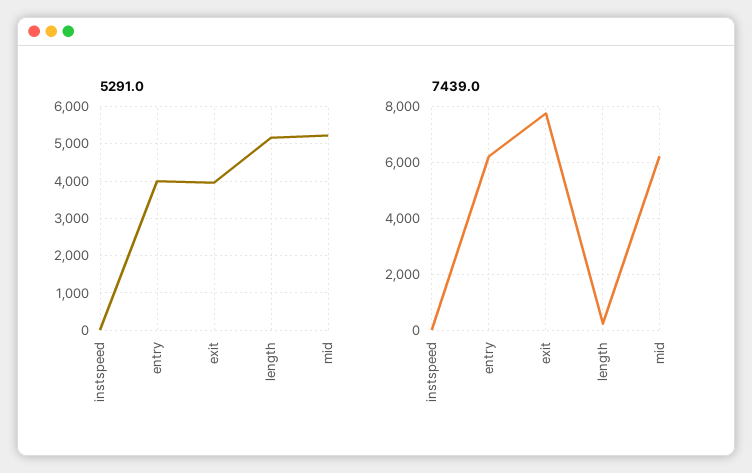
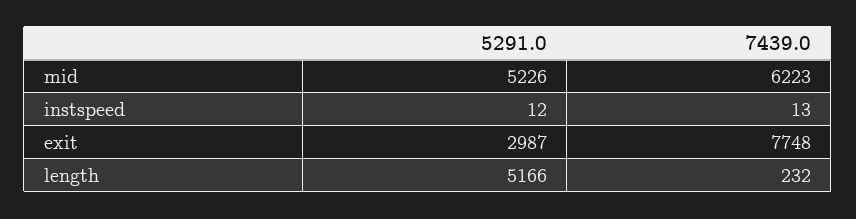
  {
    "5291.0": {
      "instspeed": 12,
-     "entry": 4000,
-     "exit": 4000,
+     "exit": 2987,
      "length": 5166,
      "mid": 5226
    },
    "7439.0": {
      "instspeed": 13,
-     "entry": 6250,
      "exit": 7748,
      "length": 232,
      "mid": 6223
    }
  }

